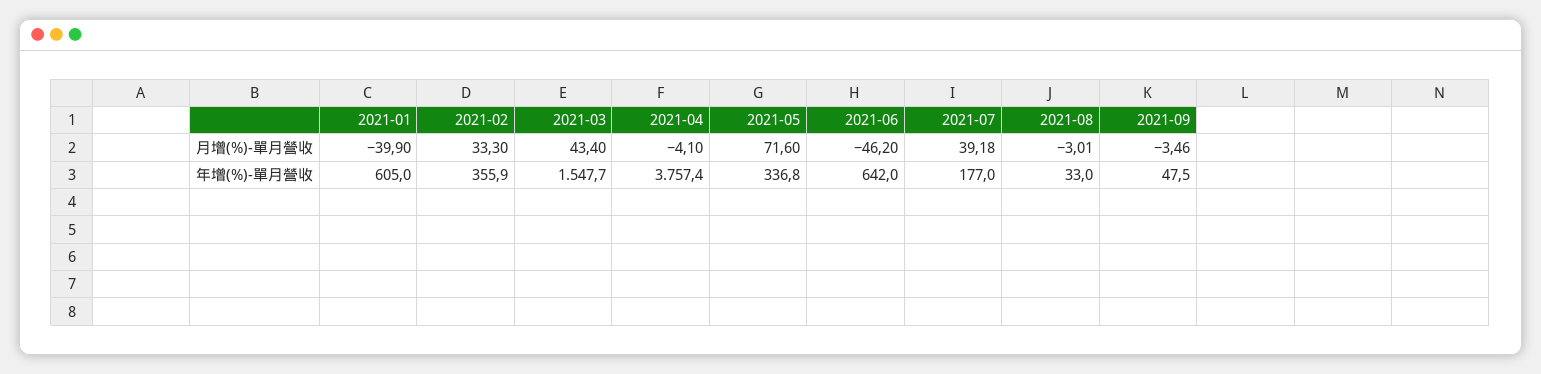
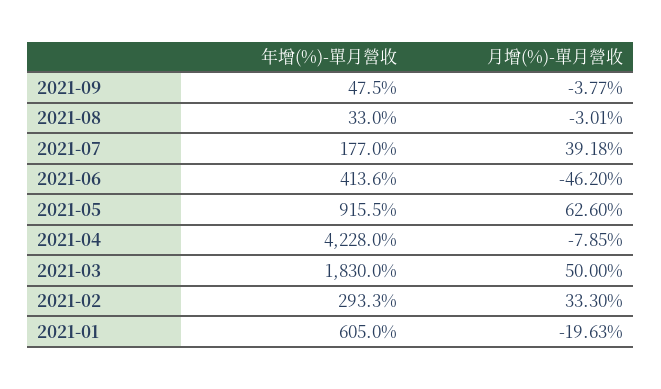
  {
    "2021-01": {
-     "月增(%)-單月營收": -39.9,
+     "月增(%)-單月營收": -19.63,
      "年增(%)-單月營收": 605
    },
    "2021-02": {
      "月增(%)-單月營收": 33.3,
-     "年增(%)-單月營收": 355.9
+     "年增(%)-單月營收": 293.3
    },
    "2021-03": {
-     "月增(%)-單月營收": 43.4,
+     "月增(%)-單月營收": 50,
-     "年增(%)-單月營收": 1547.7
+     "年增(%)-單月營收": 1830
    },
    "2021-04": {
-     "月增(%)-單月營收": -4.1,
+     "月增(%)-單月營收": -7.85,
-     "年增(%)-單月營收": 3757.4
+     "年增(%)-單月營收": 4228
    },
    "2021-05": {
-     "月增(%)-單月營收": 71.6,
+     "月增(%)-單月營收": 62.6,
-     "年增(%)-單月營收": 336.8
+     "年增(%)-單月營收": 915.5
    },
    "2021-06": {
      "月增(%)-單月營收": -46.2,
-     "年增(%)-單月營收": 642
+     "年增(%)-單月營收": 413.6
    },
    "2021-07": {
      "月增(%)-單月營收": 39.18,
      "年增(%)-單月營收": 177
    },
    "2021-08": {
      "月增(%)-單月營收": -3.01,
      "年增(%)-單月營收": 33
    },
    "2021-09": {
-     "月增(%)-單月營收": -3.46,
+     "月增(%)-單月營收": -3.77,
      "年增(%)-單月營收": 47.5
    }
  }

